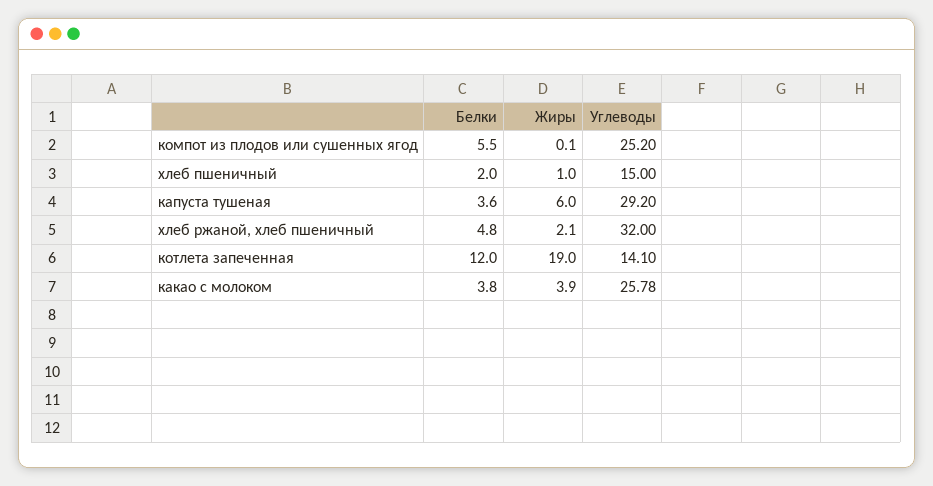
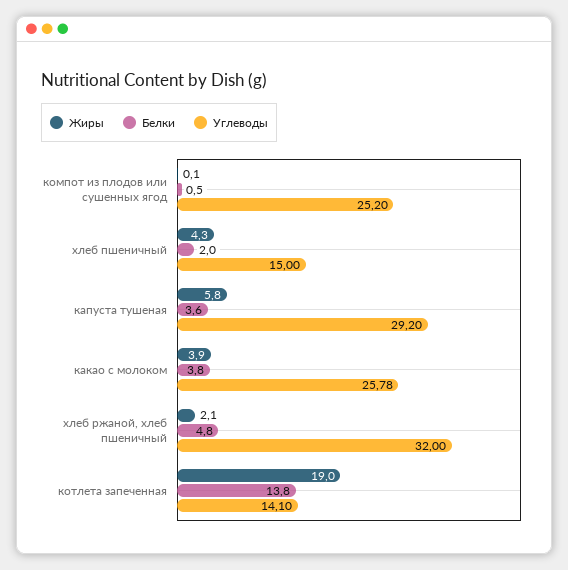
  {
    "Белки": {
-     "компот из плодов или сушенных ягод": 5.5,
+     "компот из плодов или сушенных ягод": 0.5,
      "хлеб пшеничный": 2,
      "капуста тушеная": 3.6,
      "хлеб ржаной, хлеб пшеничный": 4.8,
-     "котлета запеченная": 12,
+     "котлета запеченная": 13.8,
      "какао с молоком": 3.8
    },
    "Жиры": {
      "компот из плодов или сушенных ягод": 0.1,
-     "хлеб пшеничный": 1,
+     "хлеб пшеничный": 4.3,
-     "капуста тушеная": 6,
+     "капуста тушеная": 5.8,
      "хлеб ржаной, хлеб пшеничный": 2.1,
      "котлета запеченная": 19,
      "какао с молоком": 3.9
    },
    "Углеводы": {
      "компот из плодов или сушенных ягод": 25.2,
      "хлеб пшеничный": 15,
      "капуста тушеная": 29.2,
      "хлеб ржаной, хлеб пшеничный": 32,
      "котлета запеченная": 14.1,
      "какао с молоком": 25.78
    }
  }

